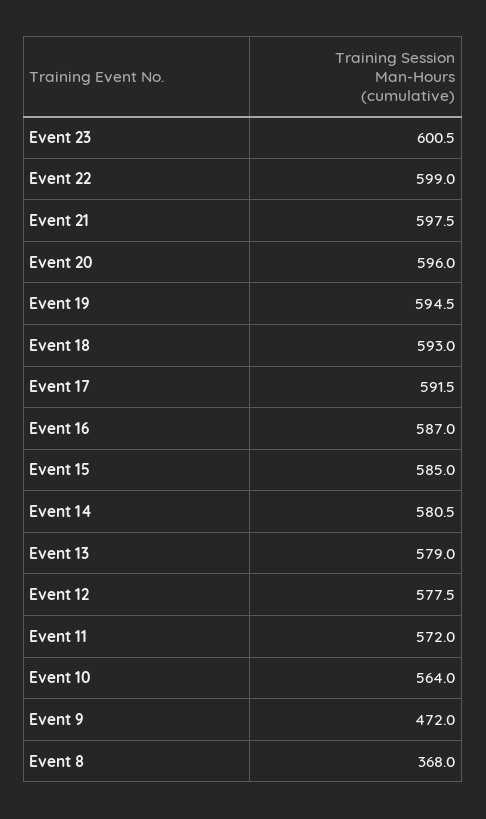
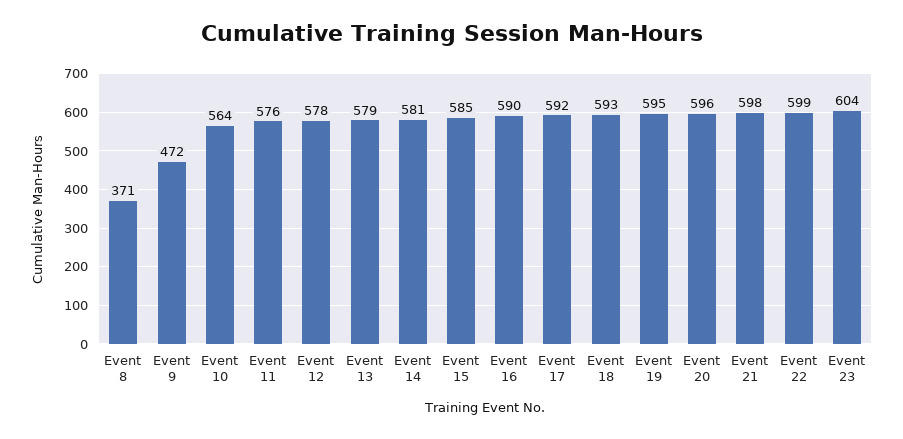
  {
-   "Event 23": 600.5,
+   "Event 23": 604,
    "Event 22": 599,
    "Event 21": 597.5,
    "Event 20": 596,
    "Event 19": 594.5,
    "Event 18": 593,
    "Event 17": 591.5,
-   "Event 16": 587,
+   "Event 16": 590,
    "Event 15": 585,
    "Event 14": 580.5,
    "Event 13": 579,
    "Event 12": 577.5,
-   "Event 11": 572,
+   "Event 11": 576,
    "Event 10": 564,
    "Event 9": 472,
-   "Event 8": 368
+   "Event 8": 371
  }

